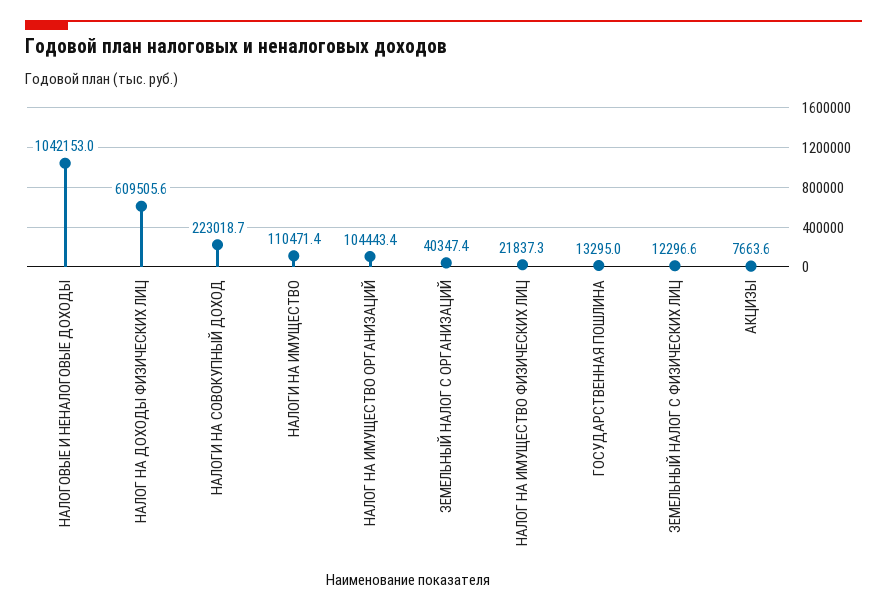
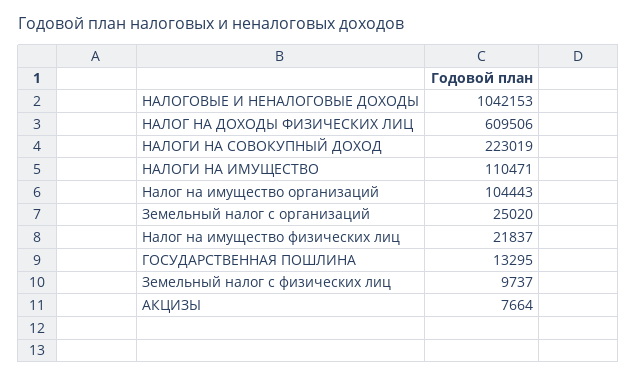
  {
    "НАЛОГОВЫЕ И НЕНАЛОГОВЫЕ ДОХОДЫ": 1042153,
    "НАЛОГ НА ДОХОДЫ ФИЗИЧЕСКИХ ЛИЦ": 609505.6,
    "НАЛОГИ НА СОВОКУПНЫЙ ДОХОД": 223018.7,
    "НАЛОГИ НА ИМУЩЕСТВО": 110471.4,
    "НАЛОГ НА ИМУЩЕСТВО ОРГАНИЗАЦИЙ": 104443.4,
-   "ЗЕМЕЛЬНЫЙ НАЛОГ С ОРГАНИЗАЦИЙ": 40347.4,
+   "ЗЕМЕЛЬНЫЙ НАЛОГ С ОРГАНИЗАЦИЙ": 25020,
    "НАЛОГ НА ИМУЩЕСТВО ФИЗИЧЕСКИХ ЛИЦ": 21837.3,
    "ГОСУДАРСТВЕННАЯ ПОШЛИНА": 13295,
-   "ЗЕМЕЛЬНЫЙ НАЛОГ С ФИЗИЧЕСКИХ ЛИЦ": 12296.6,
+   "ЗЕМЕЛЬНЫЙ НАЛОГ С ФИЗИЧЕСКИХ ЛИЦ": 9737,
    "АКЦИЗЫ": 7663.6
  }

